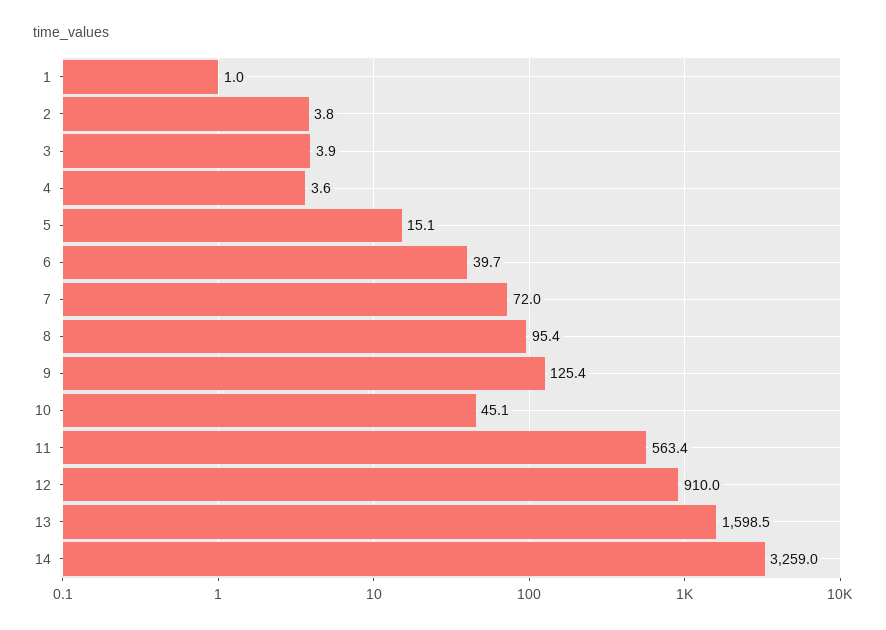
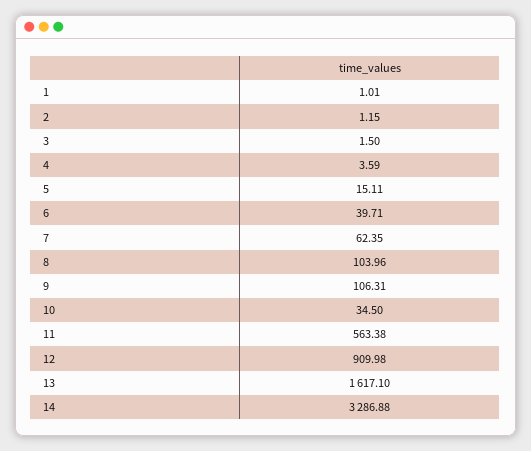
  {
    "1": 1.01,
-   "2": 3.8,
+   "2": 1.15,
-   "3": 3.9,
+   "3": 1.5,
    "4": 3.59,
    "5": 15.11,
    "6": 39.71,
-   "7": 72,
+   "7": 62.35,
-   "8": 95.4,
+   "8": 103.96,
-   "9": 125.4,
+   "9": 106.31,
-   "10": 45.1,
+   "10": 34.5,
    "11": 563.38,
    "12": 909.98,
-   "13": 1598.5,
+   "13": 1617.1,
-   "14": 3259
+   "14": 3286.88
  }

